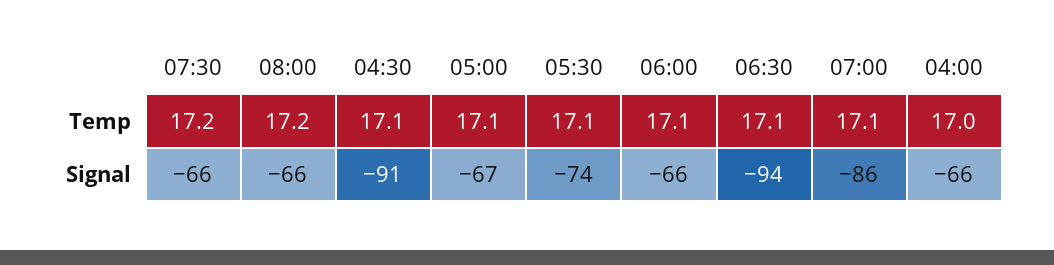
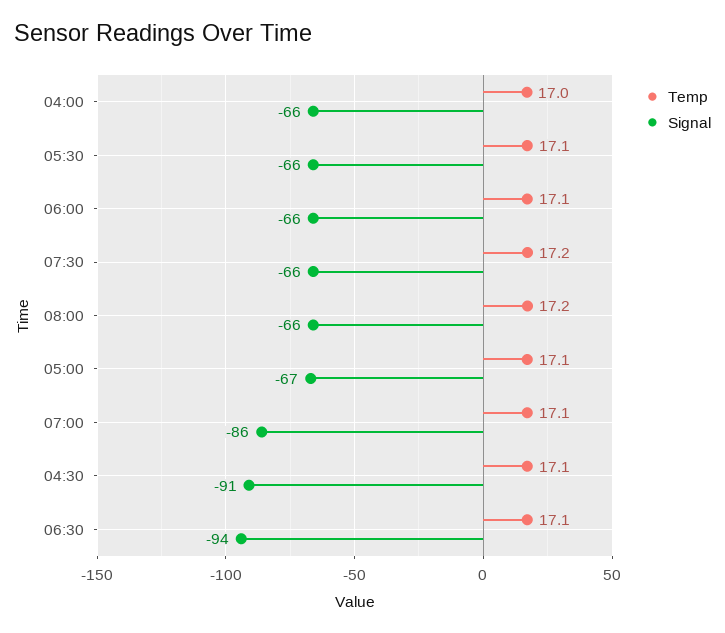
  {
    "Temp": {
      "07:30": 17.2,
      "08:00": 17.2,
      "04:30": 17.1,
      "05:00": 17.1,
      "05:30": 17.1,
      "06:00": 17.1,
      "06:30": 17.1,
      "07:00": 17.1,
      "04:00": 17
    },
    "Signal": {
      "07:30": -66,
      "08:00": -66,
      "04:30": -91,
      "05:00": -67,
-     "05:30": -74,
+     "05:30": -66,
      "06:00": -66,
      "06:30": -94,
      "07:00": -86,
      "04:00": -66
    }
  }

